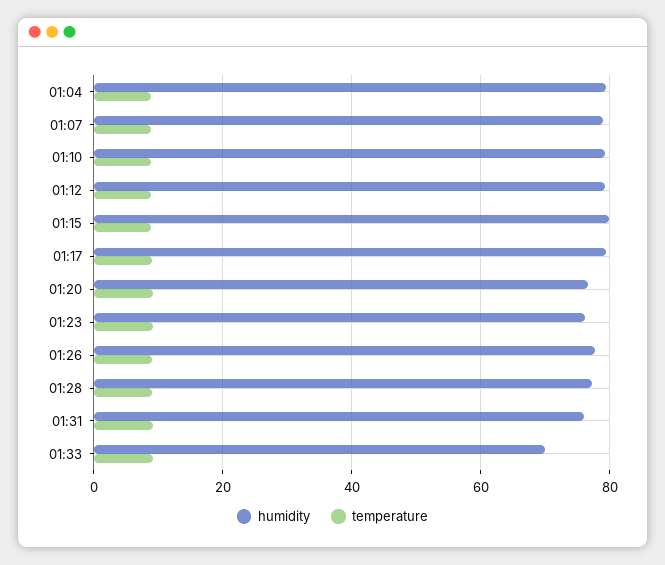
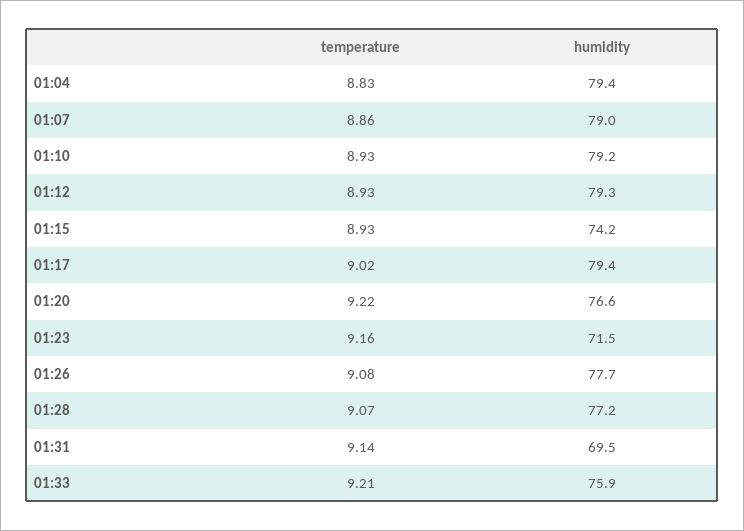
  {
    "humidity": {
      "01:04": 79.4,
      "01:07": 79,
      "01:10": 79.2,
      "01:12": 79.3,
-     "01:15": 80,
+     "01:15": 74.2,
      "01:17": 79.4,
      "01:20": 76.6,
-     "01:23": 76,
+     "01:23": 71.5,
      "01:26": 77.7,
      "01:28": 77.2,
-     "01:31": 76,
+     "01:31": 69.5,
-     "01:33": 70
+     "01:33": 75.9
    },
    "temperature": {
      "01:04": 8.83,
      "01:07": 8.86,
      "01:10": 8.93,
      "01:12": 8.93,
      "01:15": 8.93,
      "01:17": 9.02,
      "01:20": 9.22,
      "01:23": 9.16,
      "01:26": 9.08,
      "01:28": 9.07,
      "01:31": 9.14,
      "01:33": 9.21
    }
  }

